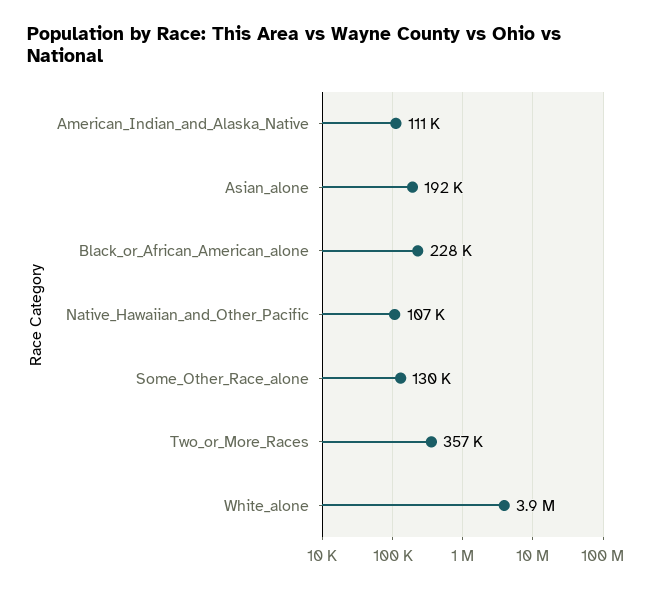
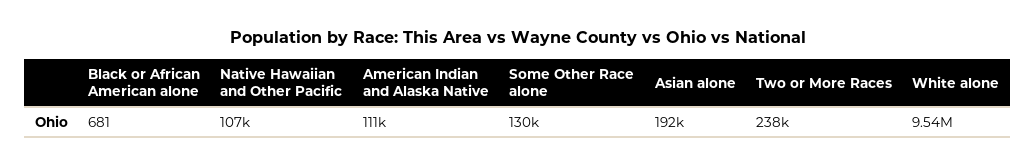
  {
    "American_Indian_and_Alaska_Native": 111000,
    "Asian_alone": 192000,
-   "Black_or_African_American_alone": 228000,
+   "Black_or_African_American_alone": 681,
    "Native_Hawaiian_and_Other_Pacific": 107000,
    "Some_Other_Race_alone": 130000,
-   "Two_or_More_Races": 357000,
+   "Two_or_More_Races": 238000,
-   "White_alone": 3900000
+   "White_alone": 9540000
  }

